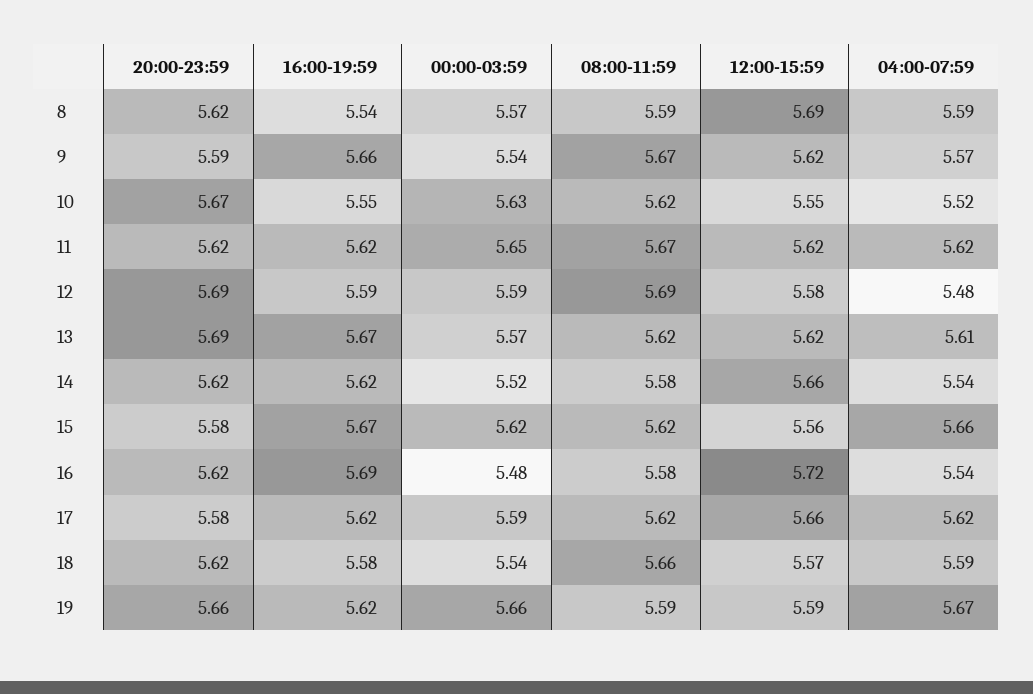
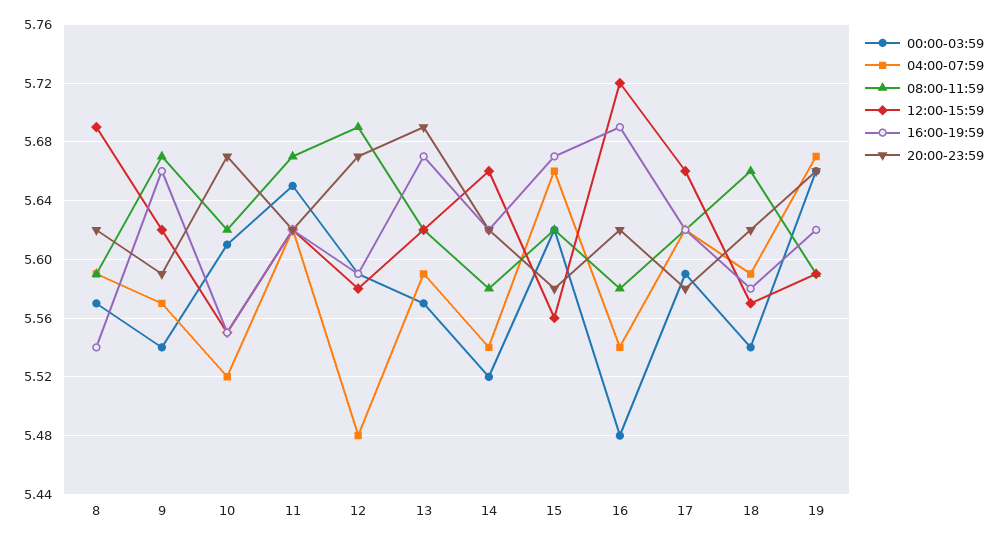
  {
    "20:00-23:59": {
      "8": 5.62,
      "9": 5.59,
      "10": 5.67,
      "11": 5.62,
-     "12": 5.69,
+     "12": 5.67,
      "13": 5.69,
      "14": 5.62,
      "15": 5.58,
      "16": 5.62,
      "17": 5.58,
      "18": 5.62,
      "19": 5.66
    },
    "16:00-19:59": {
      "8": 5.54,
      "9": 5.66,
      "10": 5.55,
      "11": 5.62,
      "12": 5.59,
      "13": 5.67,
      "14": 5.62,
      "15": 5.67,
      "16": 5.69,
      "17": 5.62,
      "18": 5.58,
      "19": 5.62
    },
    "00:00-03:59": {
      "8": 5.57,
      "9": 5.54,
-     "10": 5.63,
+     "10": 5.61,
      "11": 5.65,
      "12": 5.59,
      "13": 5.57,
      "14": 5.52,
      "15": 5.62,
      "16": 5.48,
      "17": 5.59,
      "18": 5.54,
      "19": 5.66
    },
    "08:00-11:59": {
      "8": 5.59,
      "9": 5.67,
      "10": 5.62,
      "11": 5.67,
      "12": 5.69,
      "13": 5.62,
      "14": 5.58,
      "15": 5.62,
      "16": 5.58,
      "17": 5.62,
      "18": 5.66,
      "19": 5.59
    },
    "12:00-15:59": {
      "8": 5.69,
      "9": 5.62,
      "10": 5.55,
      "11": 5.62,
      "12": 5.58,
      "13": 5.62,
      "14": 5.66,
      "15": 5.56,
      "16": 5.72,
      "17": 5.66,
      "18": 5.57,
      "19": 5.59
    },
    "04:00-07:59": {
      "8": 5.59,
      "9": 5.57,
      "10": 5.52,
      "11": 5.62,
      "12": 5.48,
-     "13": 5.61,
+     "13": 5.59,
      "14": 5.54,
      "15": 5.66,
      "16": 5.54,
      "17": 5.62,
      "18": 5.59,
      "19": 5.67
    }
  }

